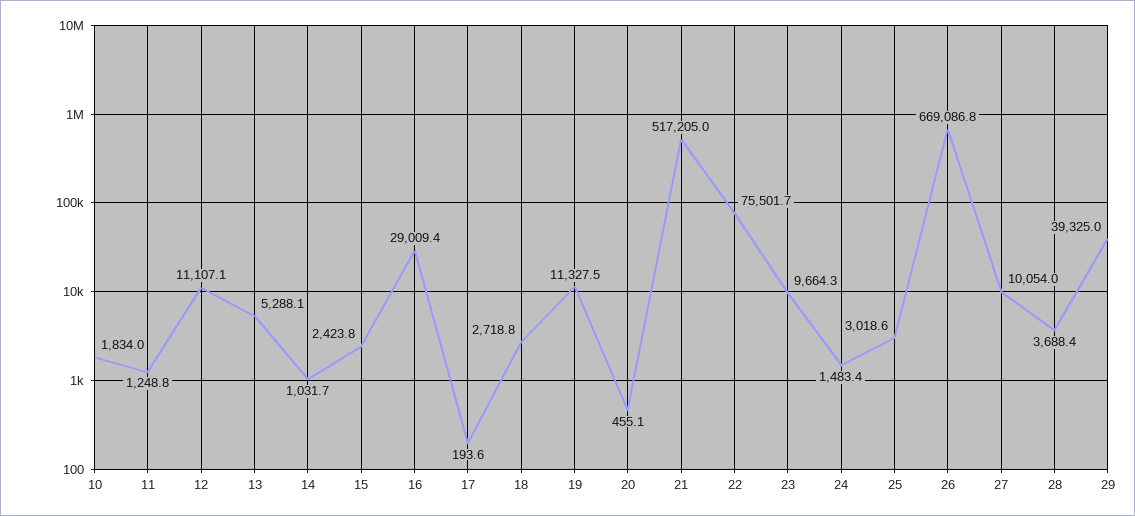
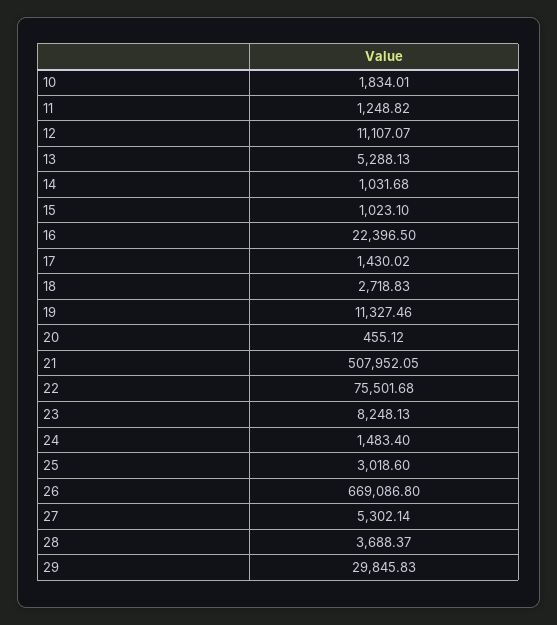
  {
    "10": 1834.01,
    "11": 1248.82,
    "12": 11107.07,
    "13": 5288.13,
    "14": 1031.68,
-   "15": 2423.8,
+   "15": 1023.1,
-   "16": 29009.4,
+   "16": 22396.5,
-   "17": 193.6,
+   "17": 1430.02,
    "18": 2718.83,
    "19": 11327.46,
    "20": 455.12,
-   "21": 517205,
+   "21": 507952.05,
    "22": 75501.68,
-   "23": 9664.3,
+   "23": 8248.13,
    "24": 1483.4,
    "25": 3018.6,
    "26": 669086.8,
-   "27": 10054,
+   "27": 5302.14,
    "28": 3688.37,
-   "29": 39325
+   "29": 29845.83
  }

